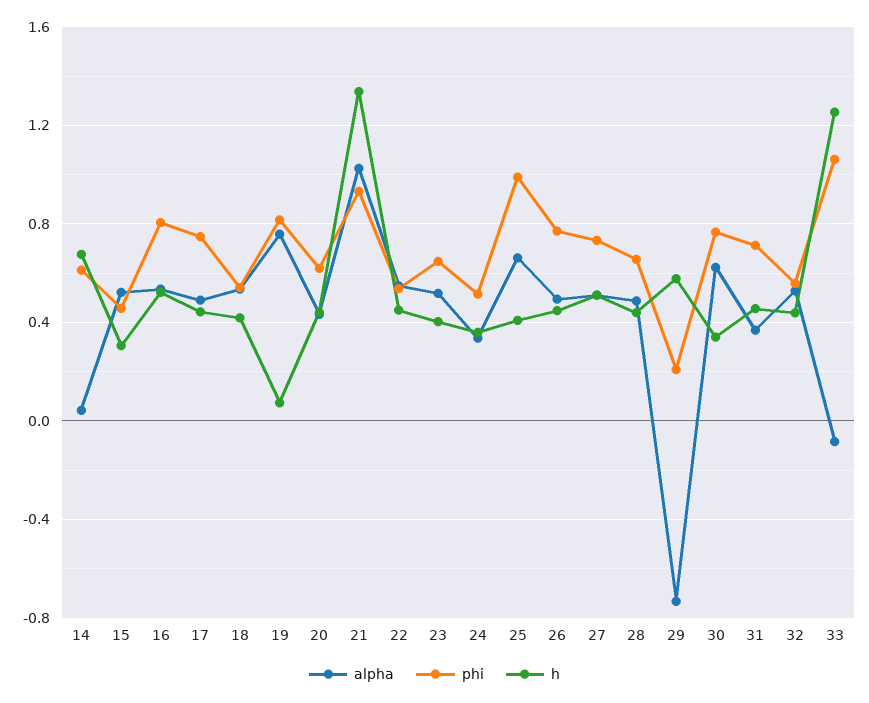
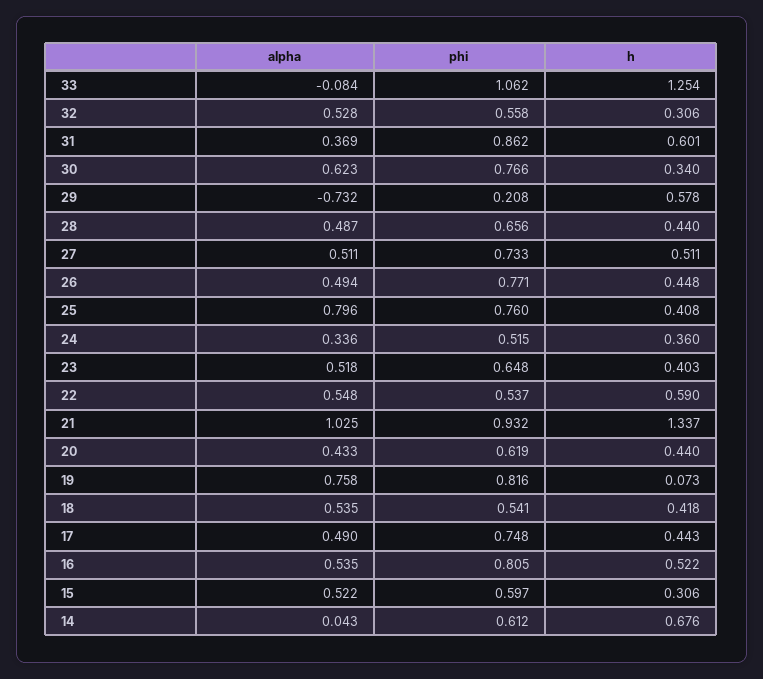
  {
    "alpha": {
      "14": 0.043,
      "15": 0.522,
      "16": 0.535,
      "17": 0.49,
      "18": 0.535,
      "19": 0.758,
      "20": 0.433,
      "21": 1.025,
      "22": 0.548,
      "23": 0.518,
      "24": 0.336,
-     "25": 0.65,
+     "25": 0.796,
      "26": 0.494,
      "27": 0.511,
      "28": 0.487,
      "29": -0.732,
      "30": 0.623,
      "31": 0.369,
      "32": 0.528,
      "33": -0.084
    },
    "phi": {
      "14": 0.612,
-     "15": 0.45,
+     "15": 0.597,
      "16": 0.805,
      "17": 0.748,
      "18": 0.541,
      "19": 0.816,
      "20": 0.619,
      "21": 0.932,
      "22": 0.537,
      "23": 0.648,
      "24": 0.515,
-     "25": 1,
+     "25": 0.76,
      "26": 0.771,
      "27": 0.733,
      "28": 0.656,
      "29": 0.208,
      "30": 0.766,
-     "31": 0.7,
+     "31": 0.862,
      "32": 0.558,
      "33": 1.062
    },
    "h": {
      "14": 0.676,
      "15": 0.306,
      "16": 0.522,
      "17": 0.443,
      "18": 0.418,
      "19": 0.073,
      "20": 0.44,
      "21": 1.337,
-     "22": 0.45,
+     "22": 0.59,
      "23": 0.403,
      "24": 0.36,
      "25": 0.408,
      "26": 0.448,
      "27": 0.511,
      "28": 0.44,
      "29": 0.578,
      "30": 0.34,
-     "31": 0.45,
+     "31": 0.601,
-     "32": 0.45,
+     "32": 0.306,
      "33": 1.254
    }
  }

